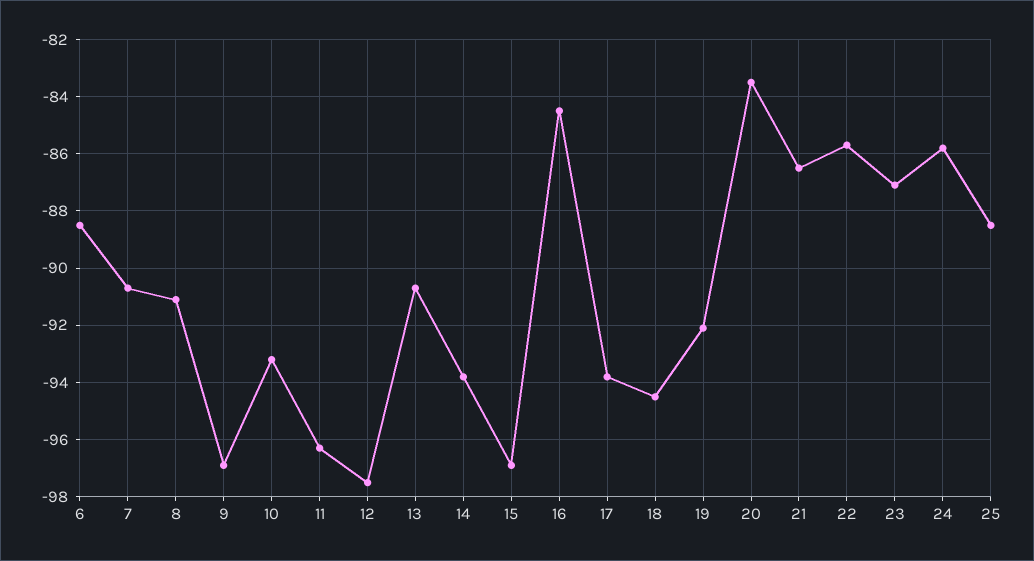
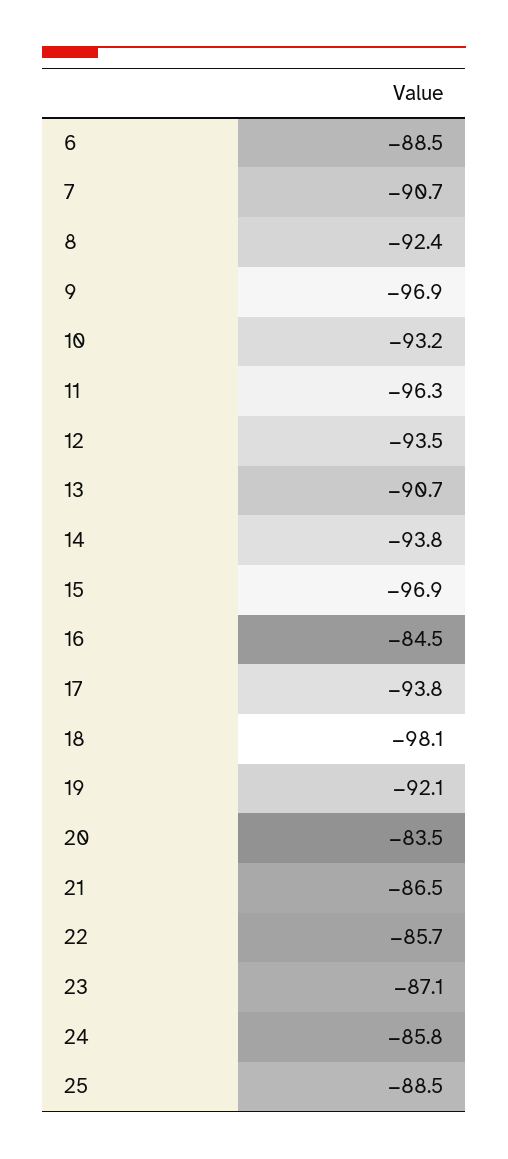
  {
    "6": -88.5,
    "7": -90.7,
-   "8": -91,
+   "8": -92.4,
    "9": -96.9,
    "10": -93.2,
    "11": -96.3,
-   "12": -97.5,
+   "12": -93.5,
    "13": -90.7,
    "14": -93.8,
    "15": -96.9,
    "16": -84.5,
    "17": -93.8,
-   "18": -94.5,
+   "18": -98.1,
    "19": -92.1,
    "20": -83.5,
    "21": -86.5,
    "22": -85.7,
    "23": -87.1,
    "24": -85.8,
    "25": -88.5
  }

